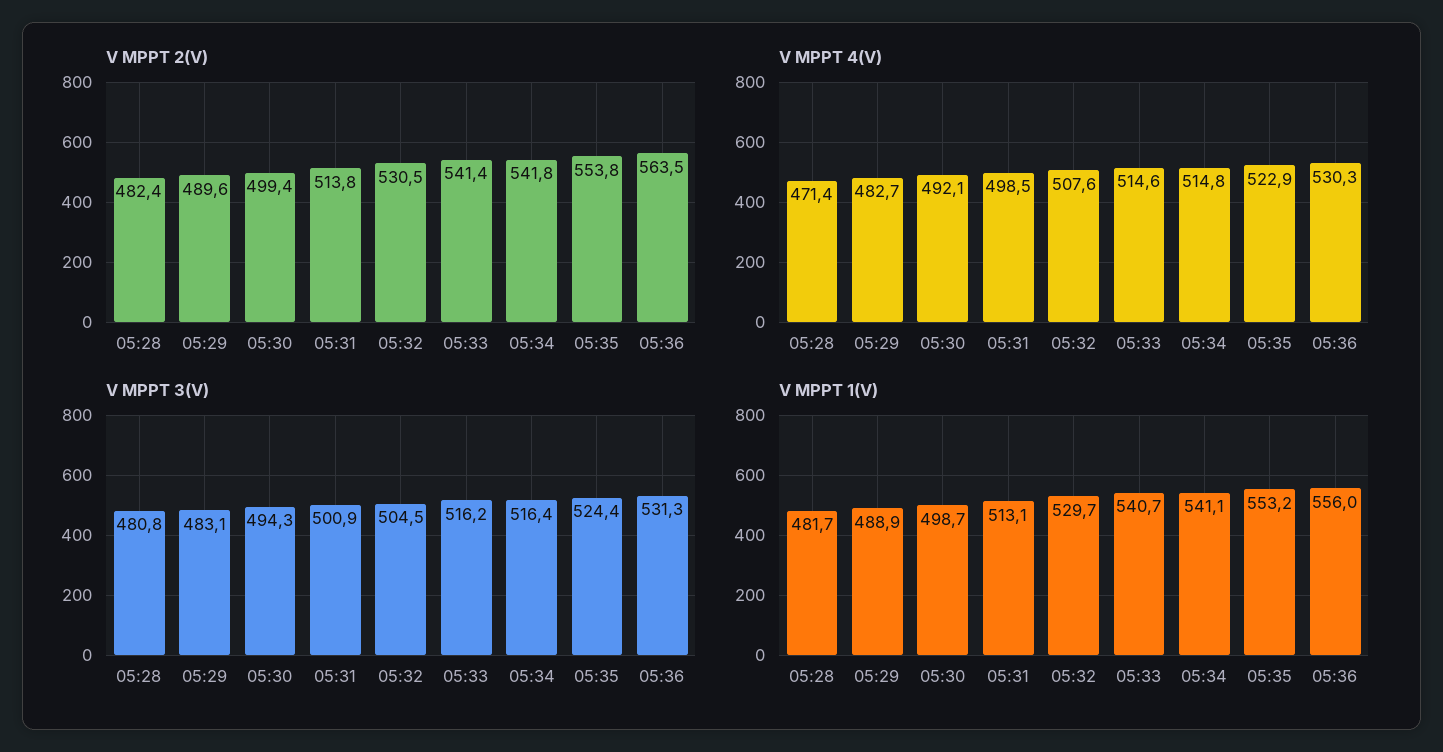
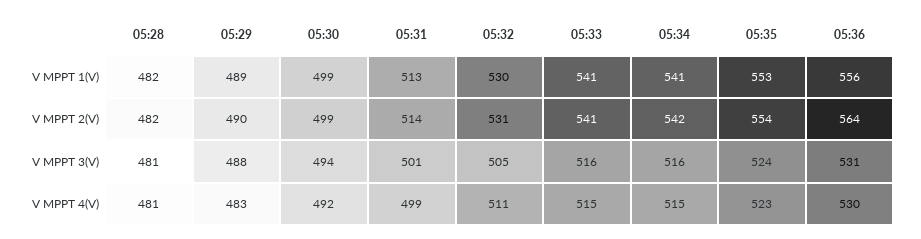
  {
    "V MPPT 2(V)": {
      "05:28": 482.4,
      "05:29": 489.6,
      "05:30": 499.4,
      "05:31": 513.8,
      "05:32": 530.5,
      "05:33": 541.4,
      "05:34": 541.8,
      "05:35": 553.8,
      "05:36": 563.5
    },
    "V MPPT 4(V)": {
-     "05:28": 471.4,
+     "05:28": 481,
      "05:29": 482.7,
      "05:30": 492.1,
      "05:31": 498.5,
-     "05:32": 507.6,
+     "05:32": 511,
      "05:33": 514.6,
      "05:34": 514.8,
      "05:35": 522.9,
      "05:36": 530.3
    },
    "V MPPT 3(V)": {
      "05:28": 480.8,
-     "05:29": 483.1,
+     "05:29": 488,
      "05:30": 494.3,
      "05:31": 500.9,
      "05:32": 504.5,
      "05:33": 516.2,
      "05:34": 516.4,
      "05:35": 524.4,
      "05:36": 531.3
    },
    "V MPPT 1(V)": {
      "05:28": 481.7,
      "05:29": 488.9,
      "05:30": 498.7,
      "05:31": 513.1,
      "05:32": 529.7,
      "05:33": 540.7,
      "05:34": 541.1,
      "05:35": 553.2,
      "05:36": 556
    }
  }

